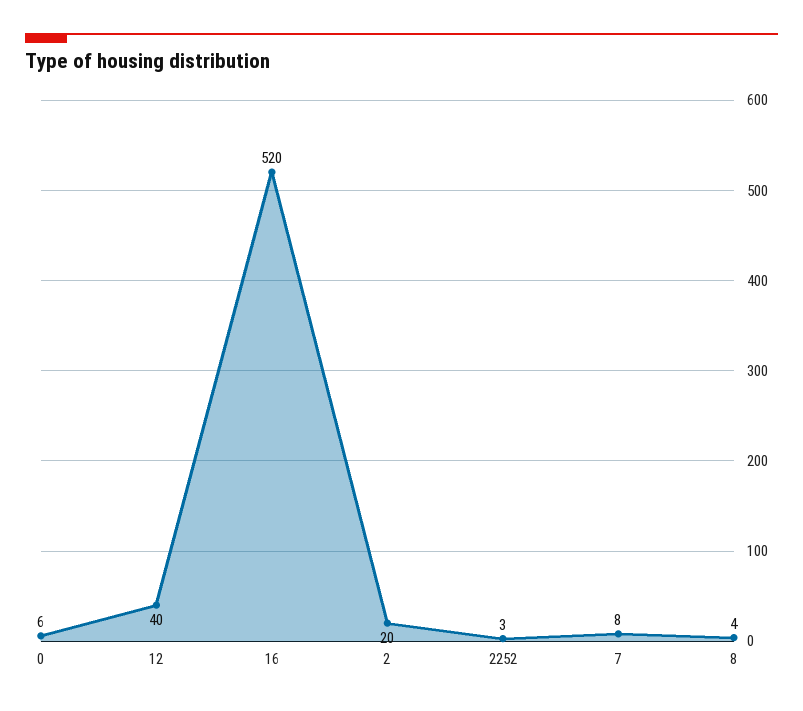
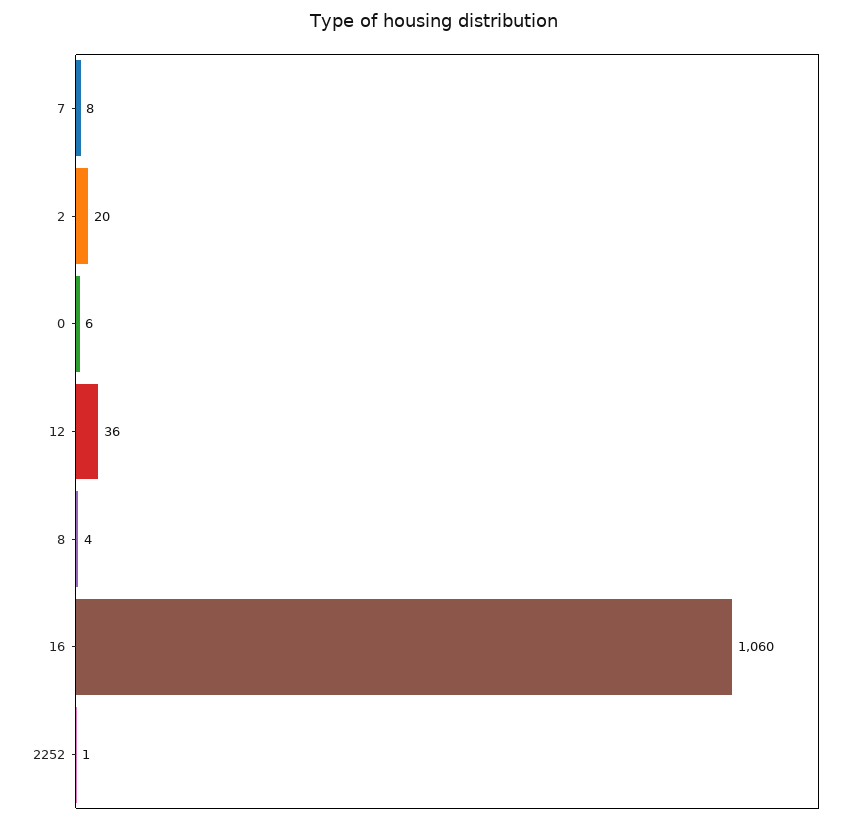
  {
    "0": 6,
-   "12": 40,
+   "12": 36,
-   "16": 520,
+   "16": 1060,
    "2": 20,
-   "2252": 3,
+   "2252": 1,
    "7": 8,
    "8": 4
  }

